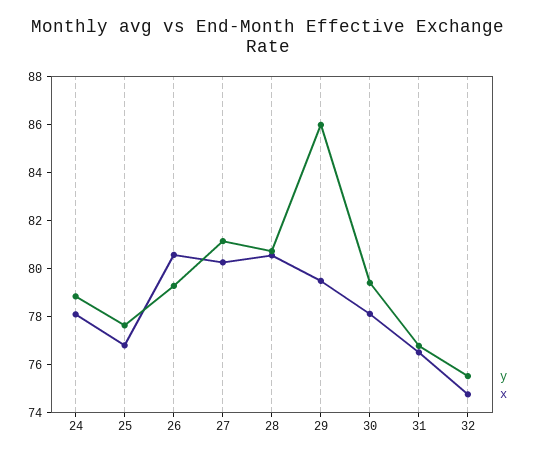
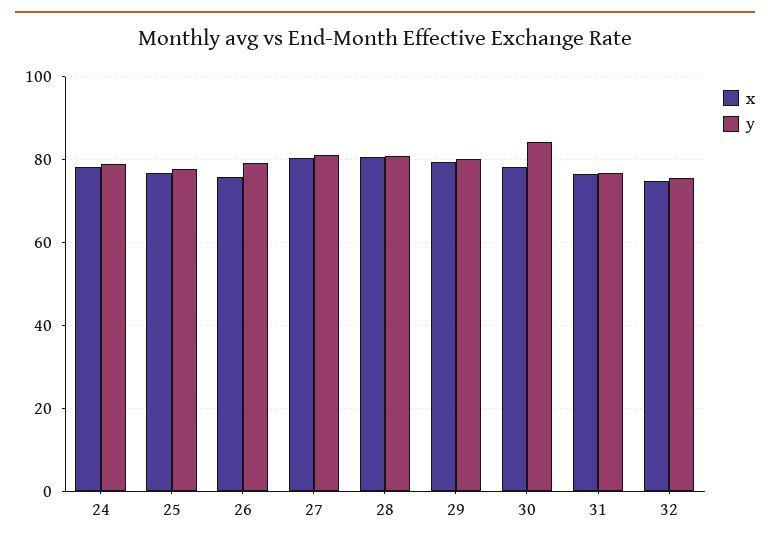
  {
    "y": {
      "24": 79,
      "25": 77.5,
      "26": 79.5,
      "27": 81,
      "28": 80.5,
-     "29": 86,
+     "29": 80,
-     "30": 79.5,
+     "30": 84,
      "31": 77,
      "32": 75.5
    },
    "x": {
      "24": 78,
      "25": 77,
-     "26": 80.5,
+     "26": 76,
      "27": 80.5,
      "28": 80.5,
      "29": 79.5,
      "30": 78,
      "31": 76.5,
      "32": 75
    }
  }

